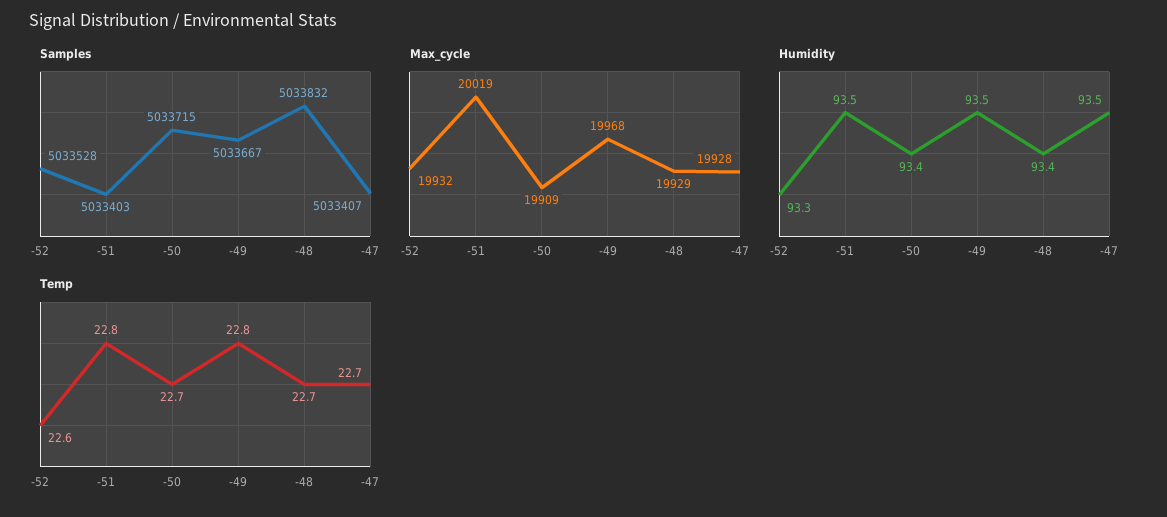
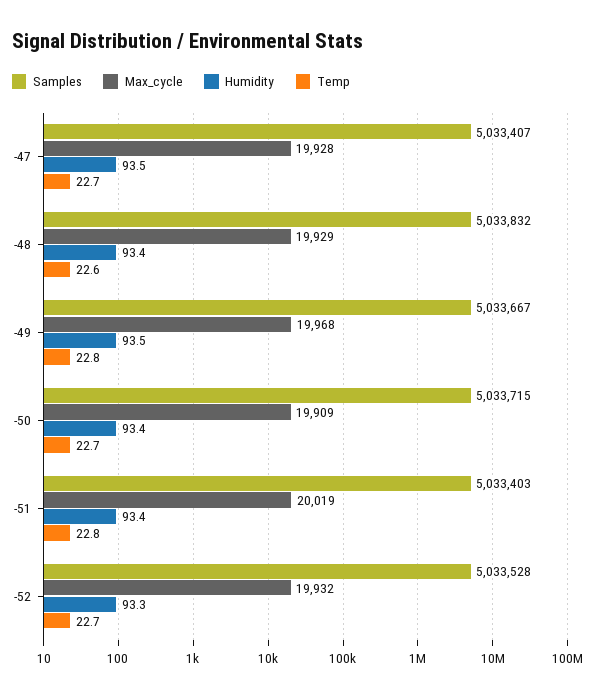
  {
    "Samples": {
      "-52": 5033528,
      "-51": 5033403,
      "-50": 5033715,
      "-49": 5033667,
      "-48": 5033832,
      "-47": 5033407
    },
    "Max_cycle": {
      "-52": 19932,
      "-51": 20019,
      "-50": 19909,
      "-49": 19968,
      "-48": 19929,
      "-47": 19928
    },
    "Humidity": {
      "-52": 93.3,
-     "-51": 93.5,
+     "-51": 93.4,
      "-50": 93.4,
      "-49": 93.5,
      "-48": 93.4,
      "-47": 93.5
    },
    "Temp": {
-     "-52": 22.6,
+     "-52": 22.7,
      "-51": 22.8,
      "-50": 22.7,
      "-49": 22.8,
-     "-48": 22.7,
+     "-48": 22.6,
      "-47": 22.7
    }
  }

